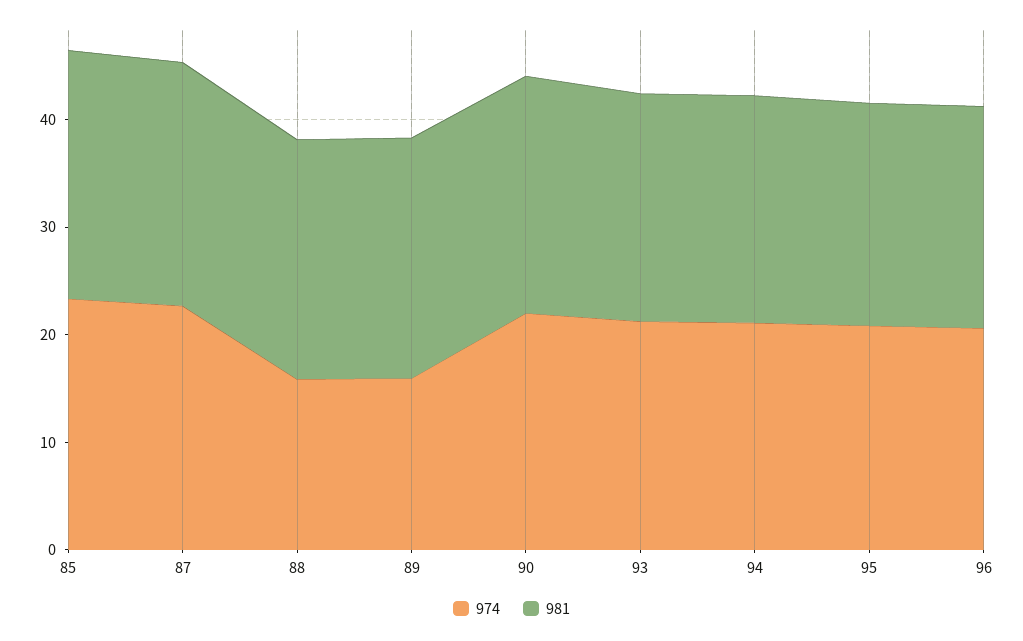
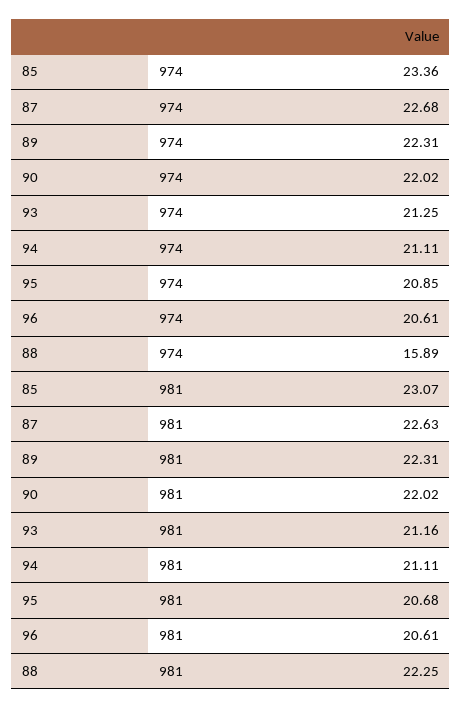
  {
    "974": {
      "85": 23.36,
      "87": 22.68,
      "88": 15.89,
-     "89": 16,
+     "89": 22.31,
      "90": 22.02,
      "93": 21.25,
      "94": 21.11,
      "95": 20.85,
      "96": 20.61
    },
    "981": {
      "85": 23.07,
      "87": 22.63,
      "88": 22.25,
      "89": 22.31,
      "90": 22.02,
      "93": 21.16,
      "94": 21.11,
      "95": 20.68,
      "96": 20.61
    }
  }

